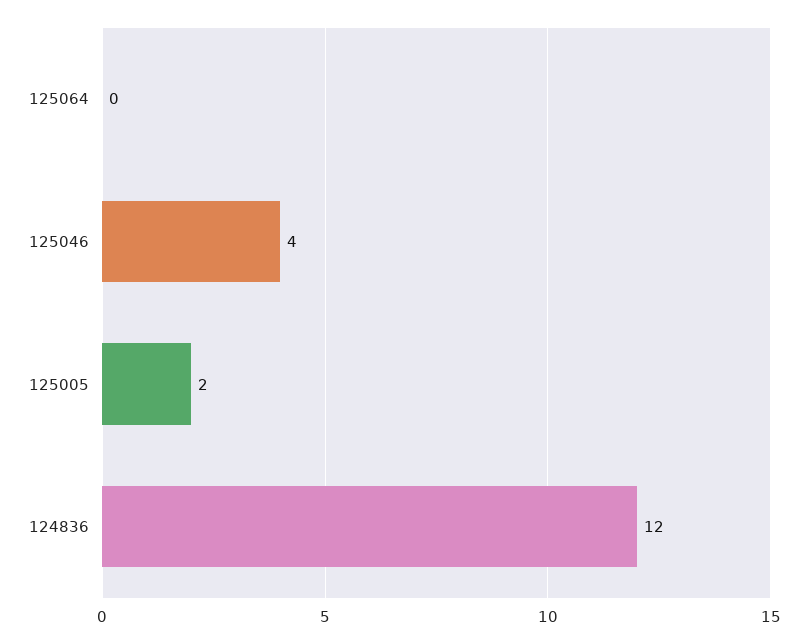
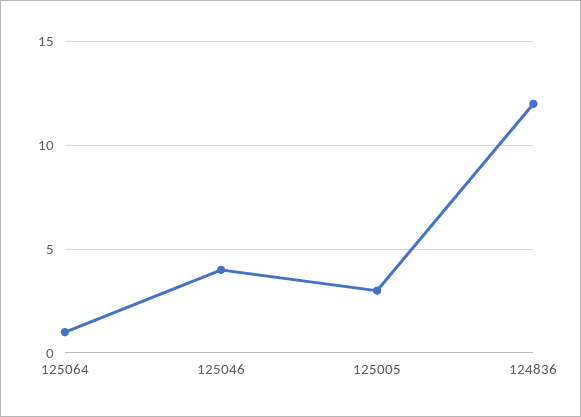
  {
-   "125064": 0,
+   "125064": 1,
    "125046": 4,
-   "125005": 2,
+   "125005": 3,
    "124836": 12
  }

